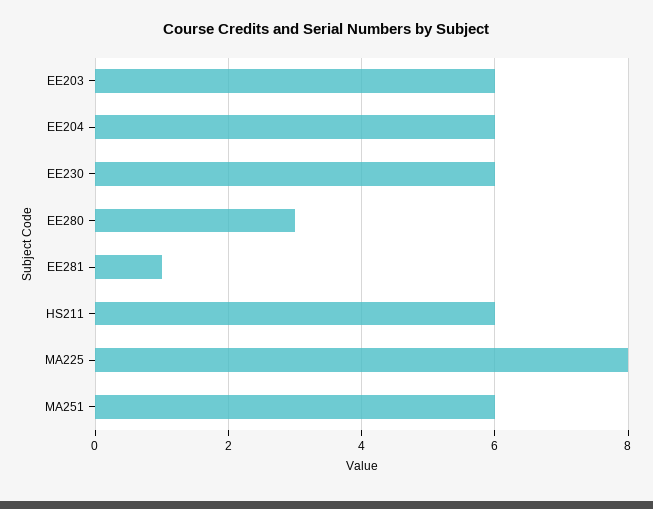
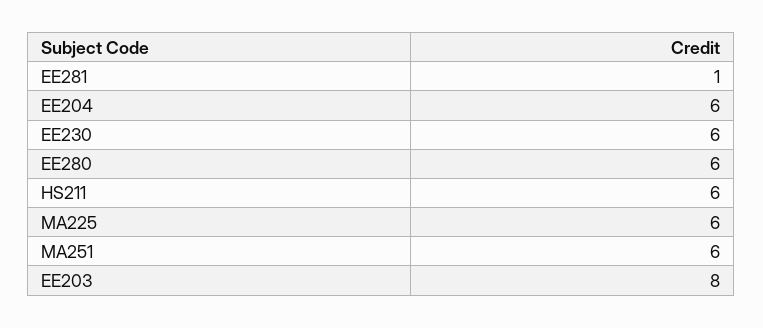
  {
-   "EE203": 6,
+   "EE203": 8,
    "EE204": 6,
    "EE230": 6,
-   "EE280": 3,
+   "EE280": 6,
    "EE281": 1,
    "HS211": 6,
-   "MA225": 8,
+   "MA225": 6,
    "MA251": 6
  }

